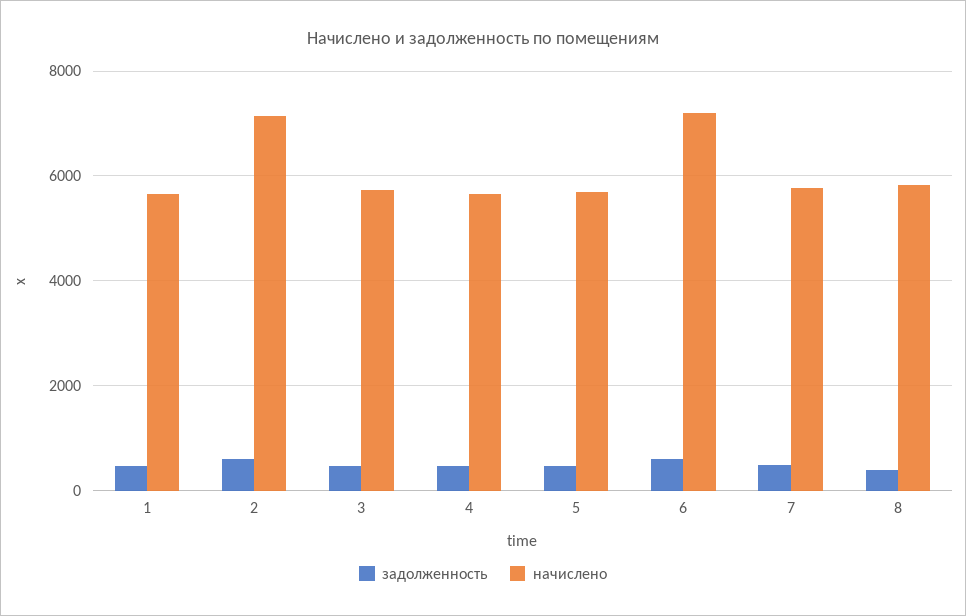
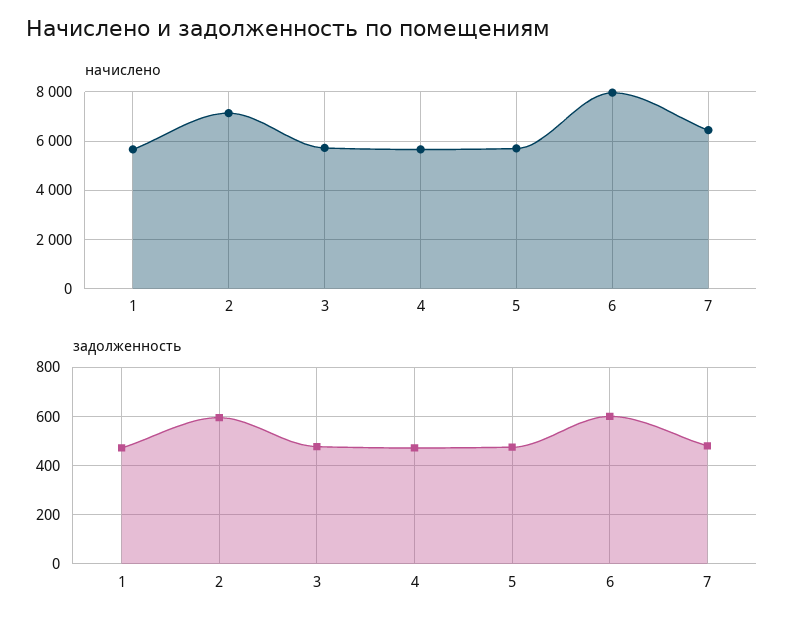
  {
    "задолженность": {
      "1": 475,
      "2": 600,
      "3": 475,
      "4": 475,
      "5": 475,
      "6": 600,
-     "7": 475,
+     "7": 475
-     "8": 400
    },
    "начислено": {
      "1": 5600,
      "2": 7200,
      "3": 5800,
      "4": 5600,
      "5": 5800,
-     "6": 7200,
+     "6": 8000,
-     "7": 5800,
+     "7": 6500
-     "8": 5800
    }
  }

